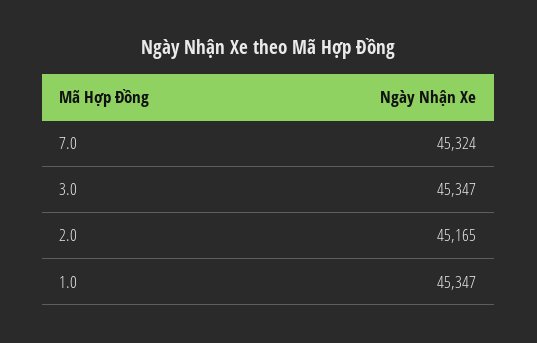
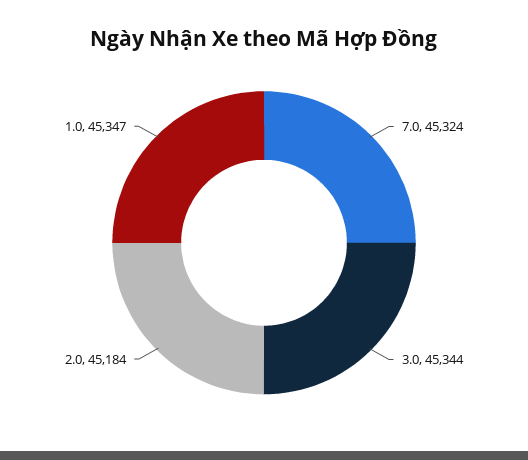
  {
    "7.0": 45324,
-   "3.0": 45347,
+   "3.0": 45344,
-   "2.0": 45165,
+   "2.0": 45184,
    "1.0": 45347
  }

